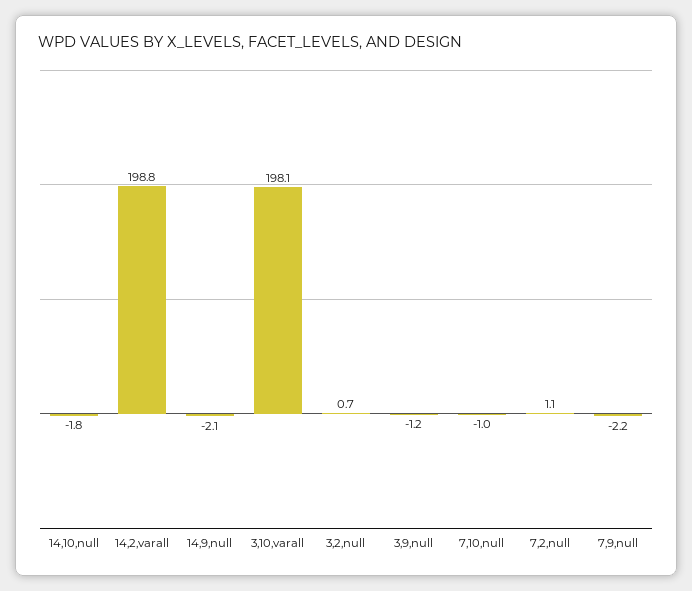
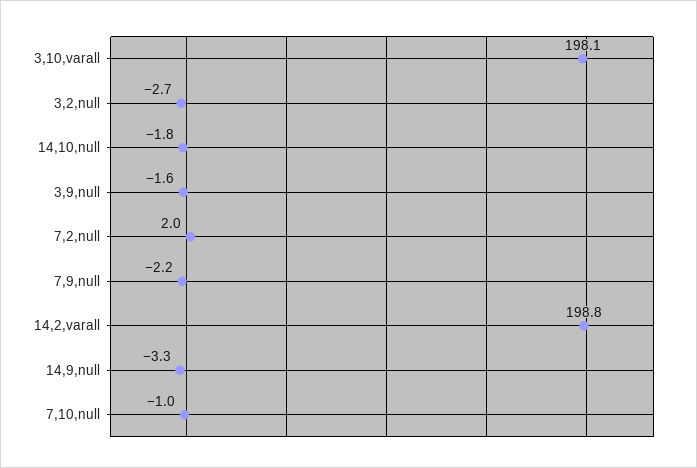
  {
    "14,10,null": -1.8,
    "14,2,varall": 198.8,
-   "14,9,null": -2.1,
+   "14,9,null": -3.3,
    "3,10,varall": 198.1,
-   "3,2,null": 0.7,
+   "3,2,null": -2.7,
-   "3,9,null": -1.2,
+   "3,9,null": -1.6,
    "7,10,null": -1,
-   "7,2,null": 1.1,
+   "7,2,null": 2,
    "7,9,null": -2.2
  }

